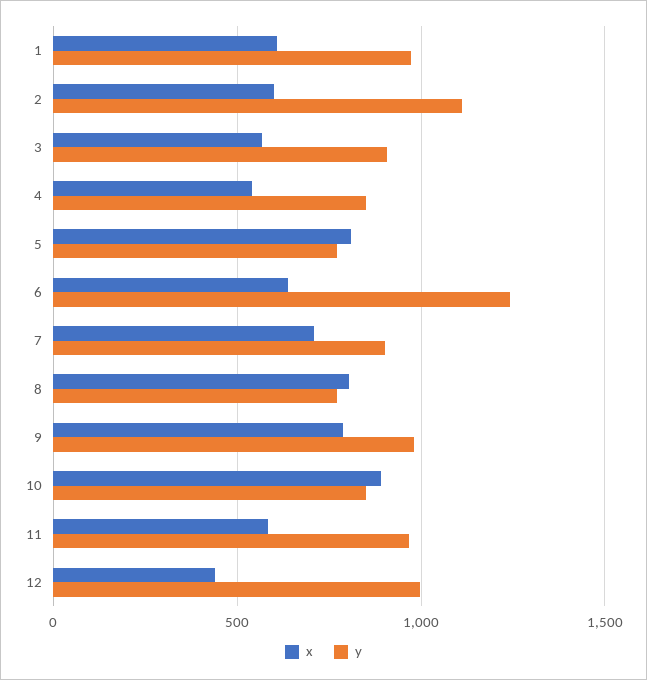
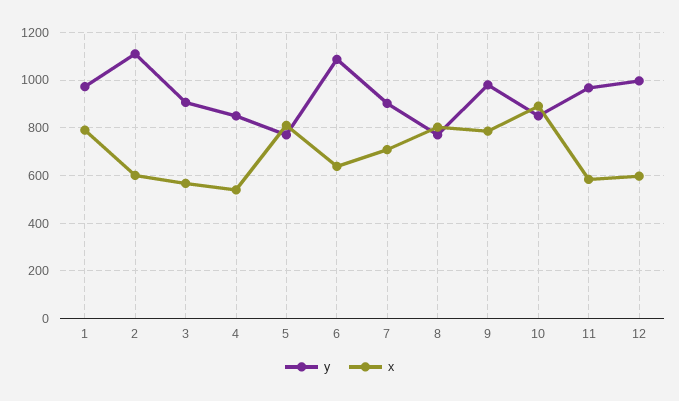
  {
    "x": {
-     "1": 600,
+     "1": 800,
      "2": 600,
      "3": 550,
      "4": 550,
      "5": 800,
      "6": 650,
      "7": 700,
      "8": 800,
      "9": 800,
      "10": 900,
      "11": 600,
-     "12": 450
+     "12": 600
    },
    "y": {
      "1": 950,
      "2": 1100,
      "3": 900,
      "4": 850,
      "5": 750,
-     "6": 1250,
+     "6": 1100,
      "7": 900,
      "8": 750,
      "9": 1000,
      "10": 850,
      "11": 950,
      "12": 1000
    }
  }

